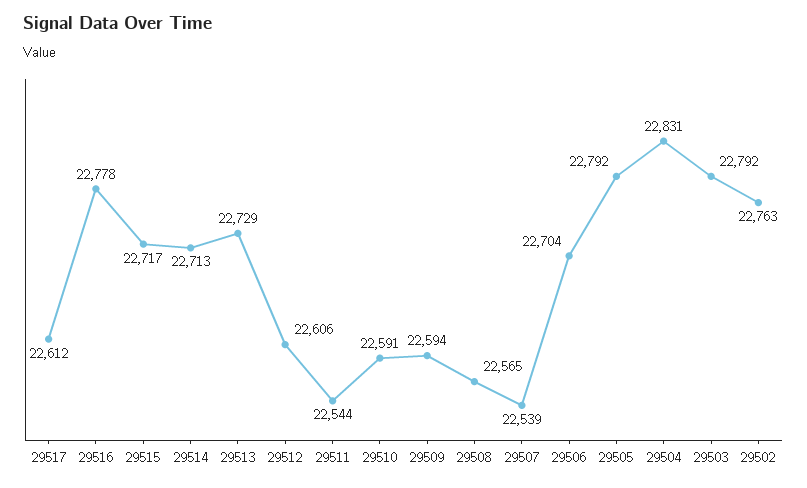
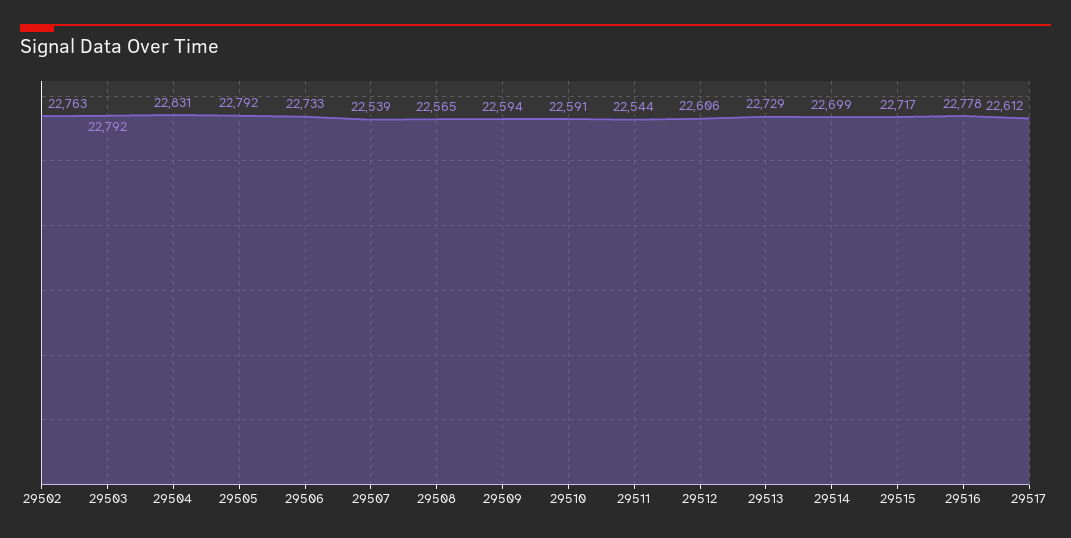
  {
    "29517": 22612,
    "29516": 22778,
    "29515": 22717,
-   "29514": 22713,
+   "29514": 22699,
    "29513": 22729,
    "29512": 22606,
    "29511": 22544,
    "29510": 22591,
    "29509": 22594,
    "29508": 22565,
    "29507": 22539,
-   "29506": 22704,
+   "29506": 22733,
    "29505": 22792,
    "29504": 22831,
    "29503": 22792,
    "29502": 22763
  }

